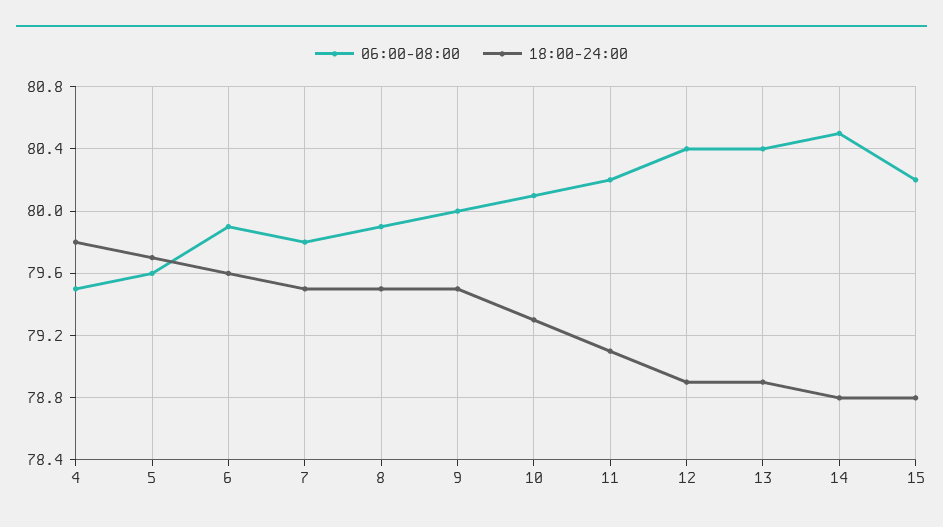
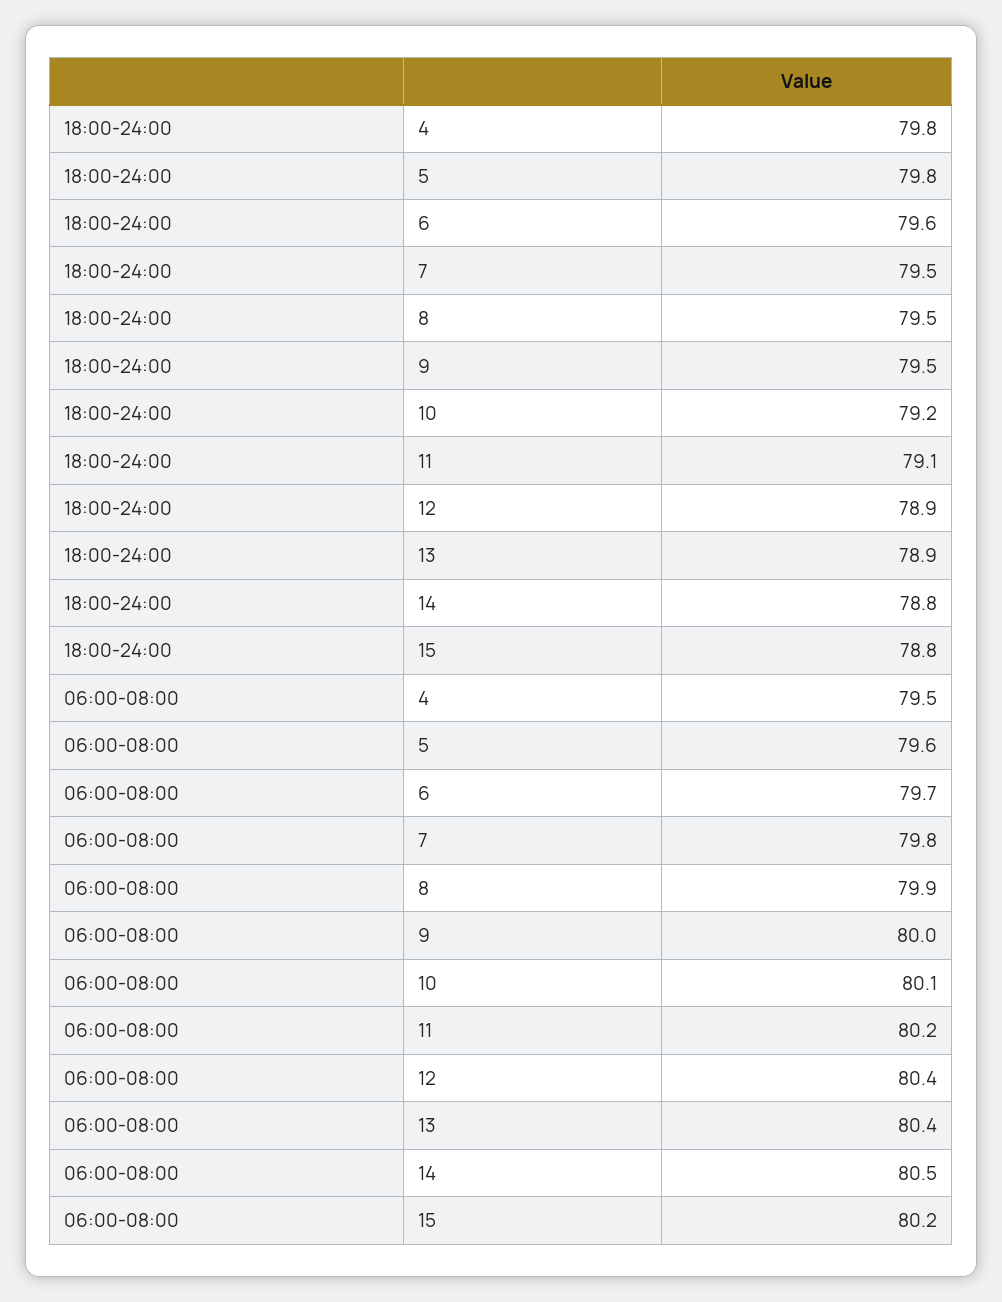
  {
    "06:00-08:00": {
      "4": 79.5,
      "5": 79.6,
-     "6": 79.9,
+     "6": 79.7,
      "7": 79.8,
      "8": 79.9,
      "9": 80,
      "10": 80.1,
      "11": 80.2,
      "12": 80.4,
      "13": 80.4,
      "14": 80.5,
      "15": 80.2
    },
    "18:00-24:00": {
      "4": 79.8,
-     "5": 79.7,
+     "5": 79.8,
      "6": 79.6,
      "7": 79.5,
      "8": 79.5,
      "9": 79.5,
-     "10": 79.3,
+     "10": 79.2,
      "11": 79.1,
      "12": 78.9,
      "13": 78.9,
      "14": 78.8,
      "15": 78.8
    }
  }

